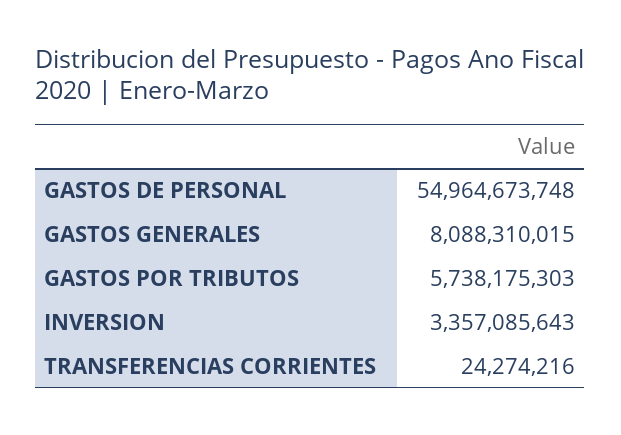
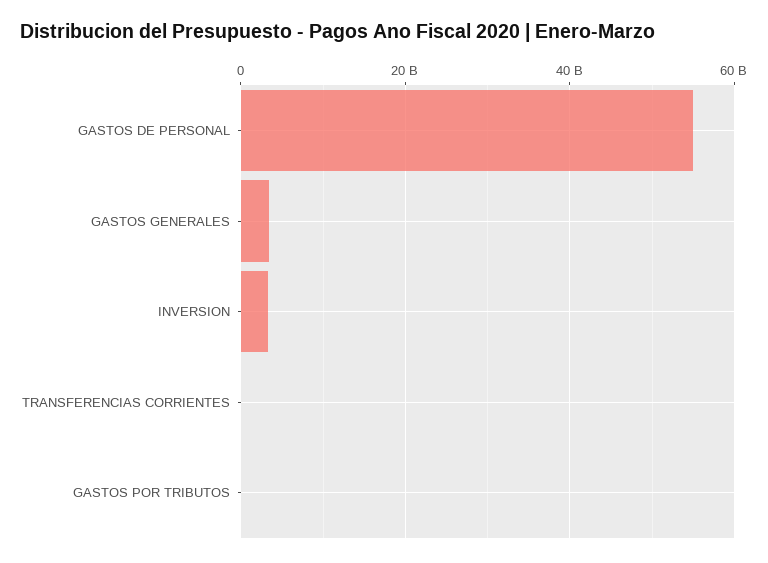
  {
    "GASTOS DE PERSONAL": 54964673748,
-   "GASTOS GENERALES": 8088310015,
+   "GASTOS GENERALES": 4000000000,
-   "GASTOS POR TRIBUTOS": 5738175303,
+   "GASTOS POR TRIBUTOS": 0,
    "INVERSION": 3357085643,
    "TRANSFERENCIAS CORRIENTES": 24274216
  }

